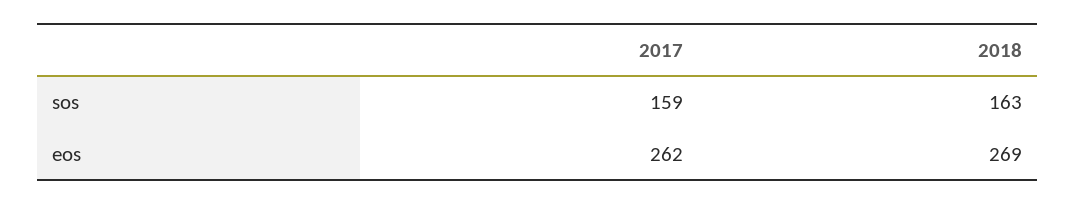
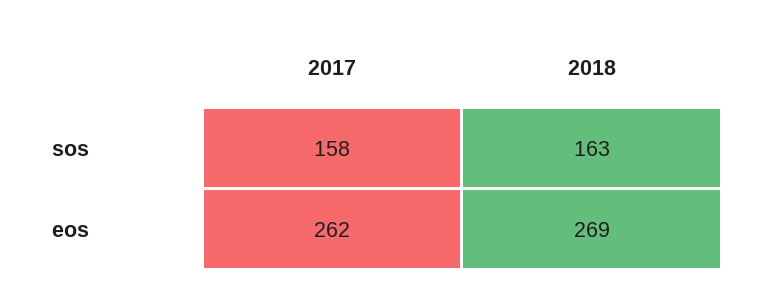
  {
    "2017": {
-     "sos": 159,
+     "sos": 158,
      "eos": 262
    },
    "2018": {
      "sos": 163,
      "eos": 269
    }
  }

